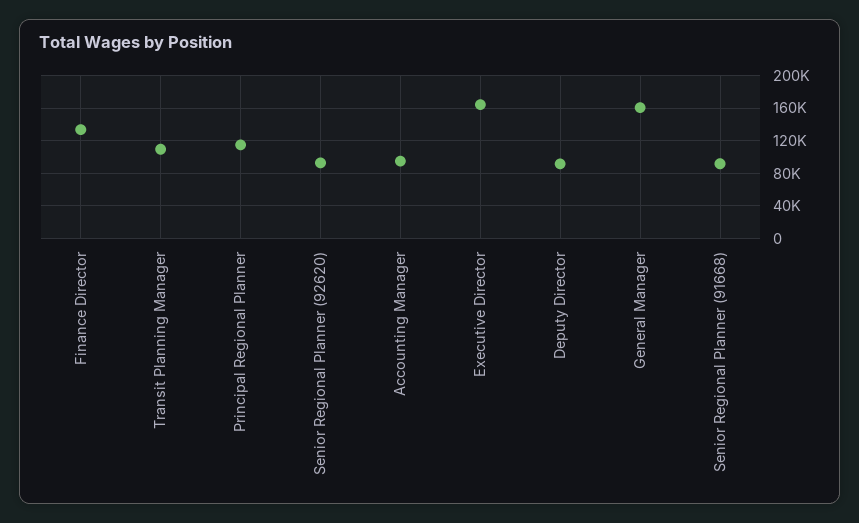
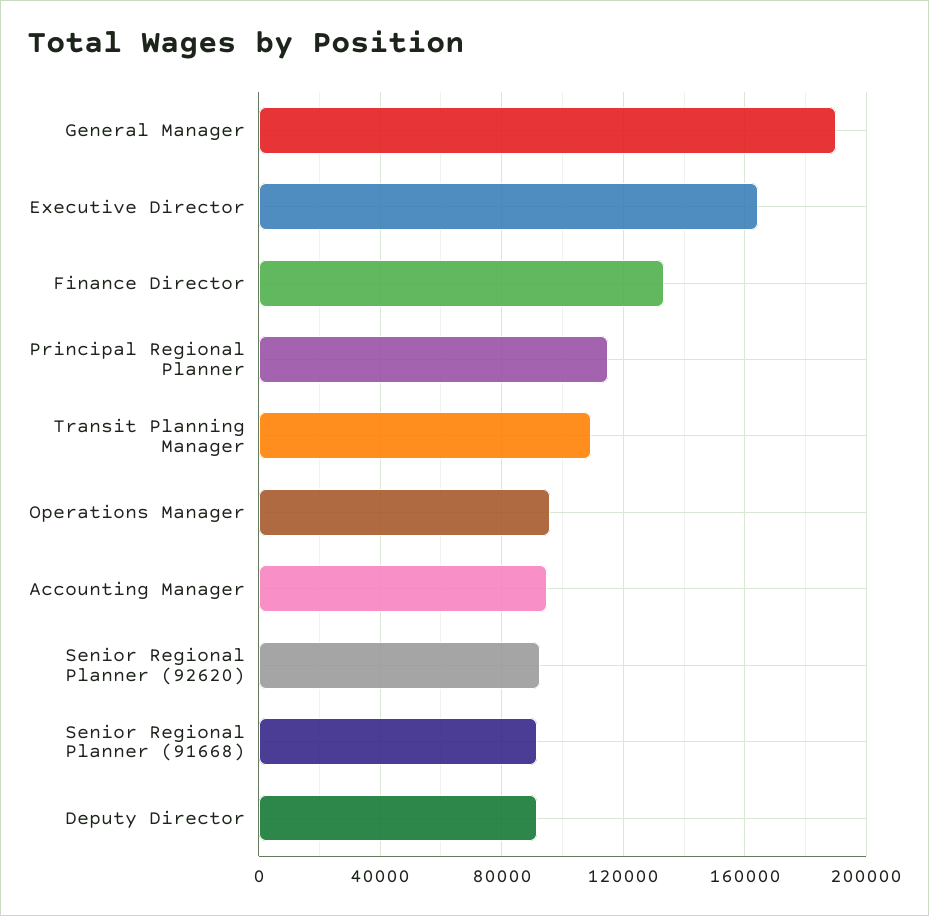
  {
    "Finance Director": 135000,
    "Transit Planning Manager": 110000,
    "Principal Regional Planner": 115000,
    "Senior Regional Planner (92620)": 95000,
    "Accounting Manager": 95000,
    "Executive Director": 165000,
    "Deputy Director": 90000,
-   "General Manager": 160000,
+   "General Manager": 190000,
-   "Senior Regional Planner (91668)": 90000
+   "Senior Regional Planner (91668)": 90000,
+   "Operations Manager": 95000
  }

